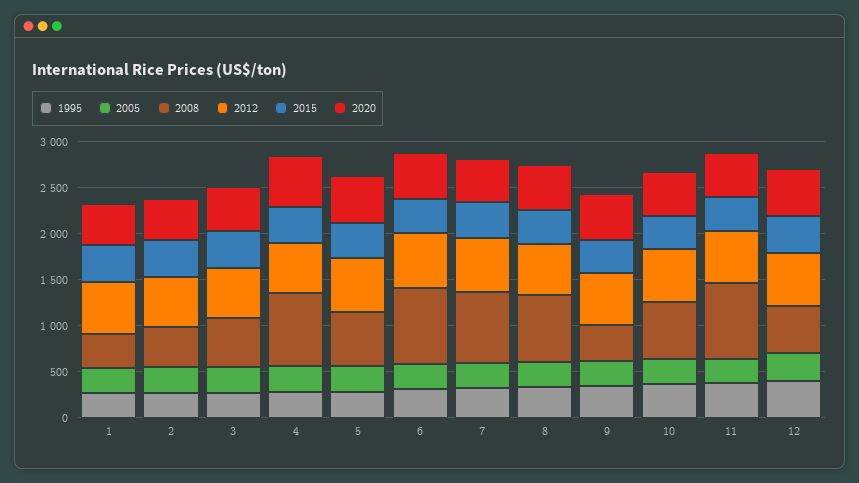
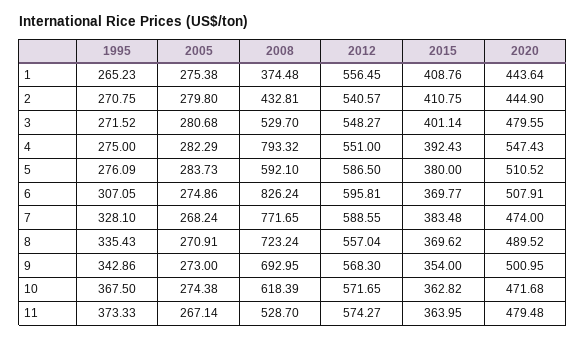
  {
    "1995": {
      "1": 265.23,
      "2": 270.75,
      "3": 271.52,
      "4": 275,
      "5": 276.09,
      "6": 307.05,
      "7": 328.1,
      "8": 335.43,
      "9": 342.86,
      "10": 367.5,
-     "11": 373.33,
+     "11": 373.33
-     "12": 400
    },
    "2005": {
      "1": 275.38,
      "2": 279.8,
      "3": 280.68,
      "4": 282.29,
      "5": 283.73,
      "6": 274.86,
      "7": 268.24,
      "8": 270.91,
      "9": 273,
      "10": 274.38,
-     "11": 267.14,
+     "11": 267.14
-     "12": 300
    },
    "2008": {
      "1": 374.48,
      "2": 432.81,
      "3": 529.7,
      "4": 793.32,
      "5": 592.1,
      "6": 826.24,
      "7": 771.65,
      "8": 723.24,
-     "9": 400,
+     "9": 692.95,
      "10": 618.39,
-     "11": 800,
+     "11": 528.7
-     "12": 500
    },
    "2012": {
      "1": 556.45,
      "2": 540.57,
      "3": 548.27,
      "4": 551,
      "5": 586.5,
      "6": 595.81,
      "7": 588.55,
      "8": 557.04,
      "9": 568.3,
      "10": 571.65,
-     "11": 574.27,
+     "11": 574.27
-     "12": 600
    },
    "2015": {
      "1": 408.76,
      "2": 410.75,
      "3": 401.14,
      "4": 392.43,
      "5": 380,
      "6": 369.77,
      "7": 383.48,
      "8": 369.62,
      "9": 354,
      "10": 362.82,
-     "11": 363.95,
+     "11": 363.95
-     "12": 400
    },
    "2020": {
      "1": 443.64,
      "2": 444.9,
      "3": 479.55,
      "4": 547.43,
      "5": 510.52,
      "6": 507.91,
      "7": 474,
      "8": 489.52,
      "9": 500.95,
      "10": 471.68,
-     "11": 479.48,
+     "11": 479.48
-     "12": 500
    }
  }

